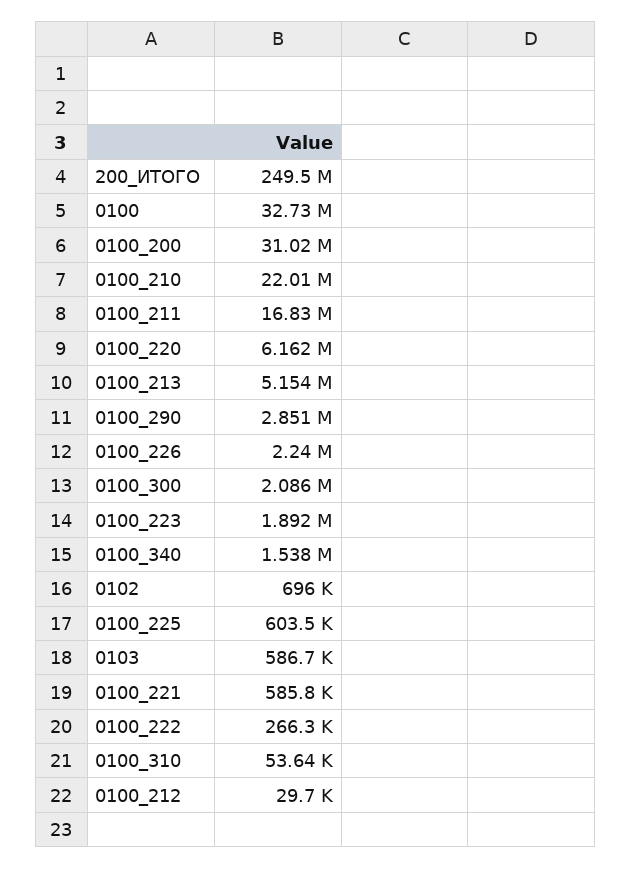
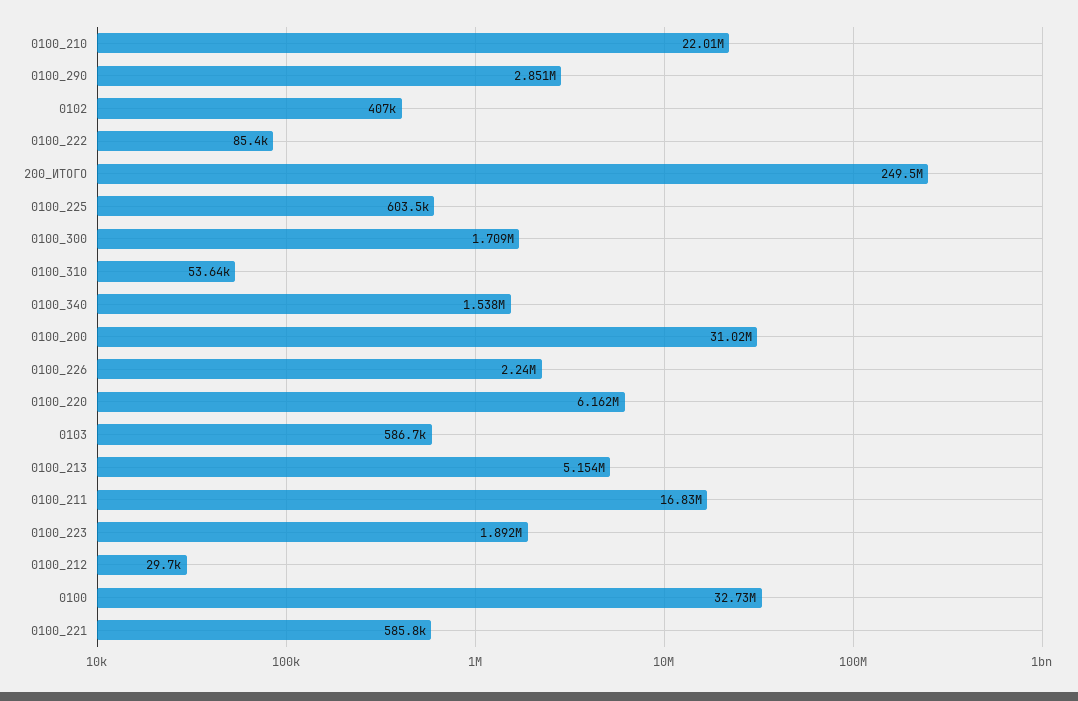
  {
    "200_ИТОГО": 249500000,
    "0100": 32730000,
    "0100_200": 31020000,
    "0100_210": 22010000,
    "0100_211": 16830000,
    "0100_220": 6162000,
    "0100_213": 5154000,
    "0100_290": 2851000,
    "0100_226": 2240000,
-   "0100_300": 2086000,
+   "0100_300": 1709000,
    "0100_223": 1892000,
    "0100_340": 1538000,
-   "0102": 696000,
+   "0102": 407000,
    "0100_225": 603500,
    "0103": 586700,
    "0100_221": 585800,
-   "0100_222": 266300,
+   "0100_222": 85400,
    "0100_310": 53640,
    "0100_212": 29700
  }

